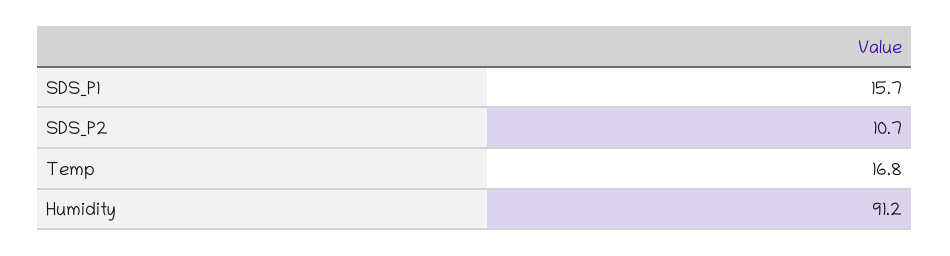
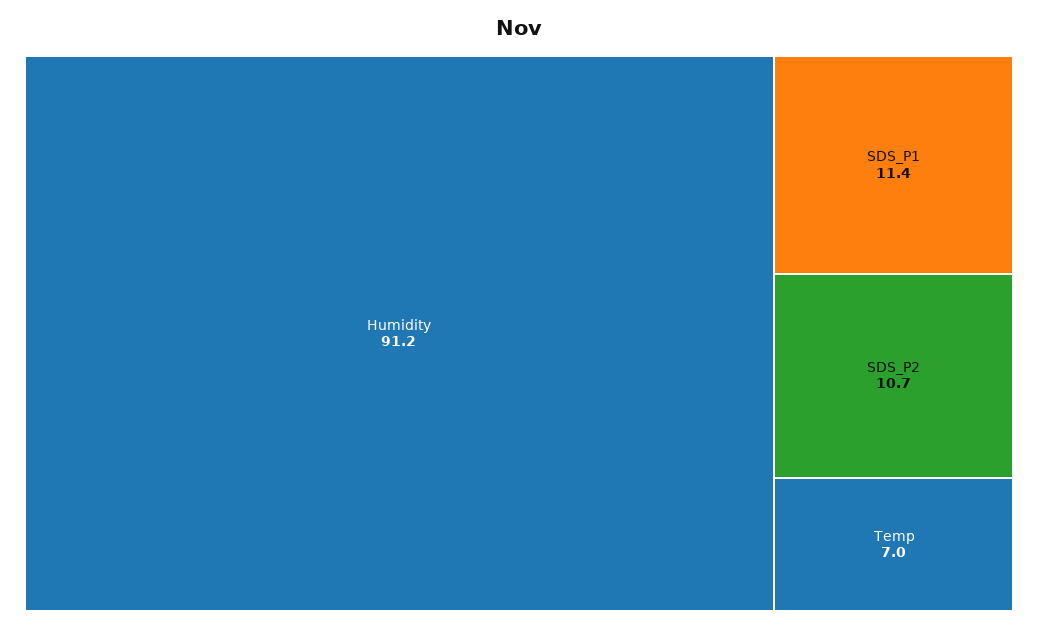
  {
-   "SDS_P1": 15.7,
+   "SDS_P1": 11.4,
    "SDS_P2": 10.7,
-   "Temp": 16.8,
+   "Temp": 7,
    "Humidity": 91.2
  }

